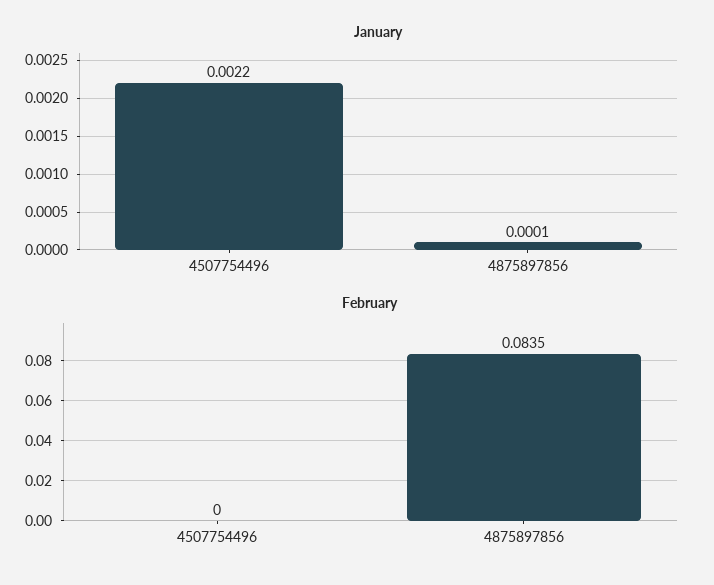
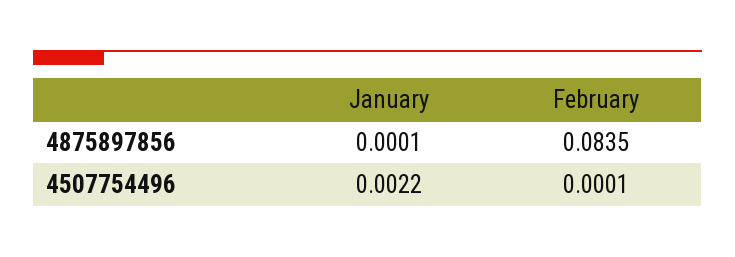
  {
    "January": {
      "4507754496": 0.0022,
      "4875897856": 0.0001
    },
    "February": {
-     "4507754496": 0,
+     "4507754496": 0.0001,
      "4875897856": 0.0835
    }
  }

